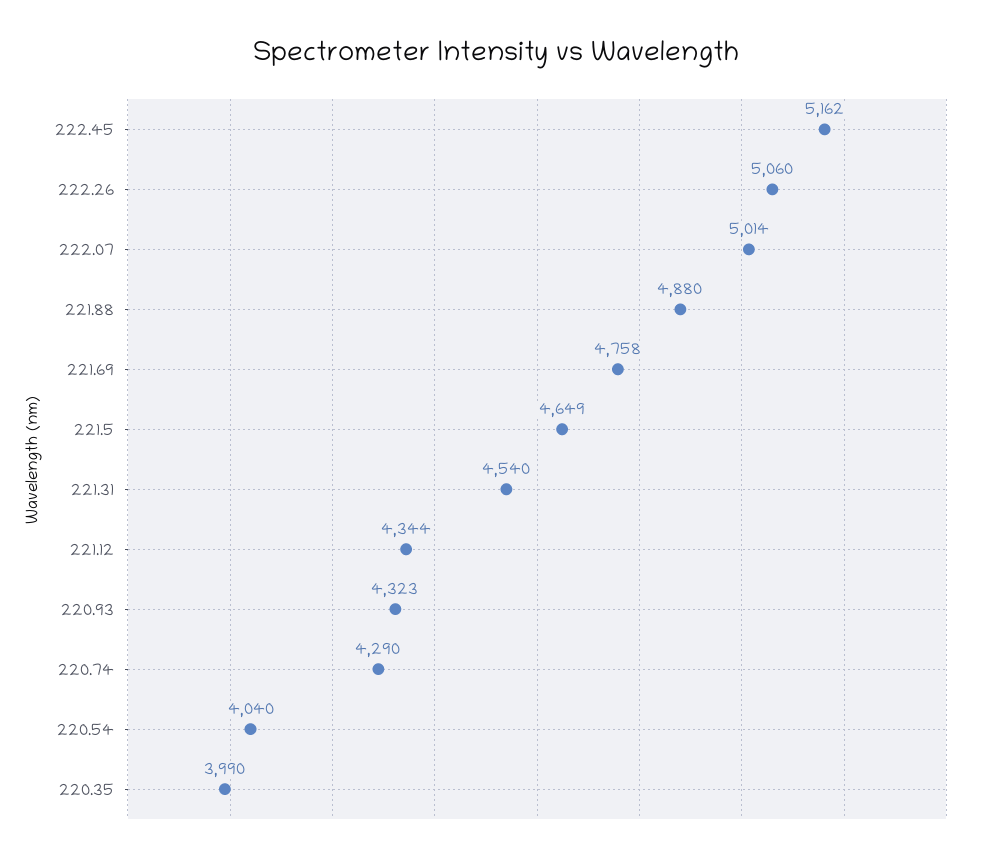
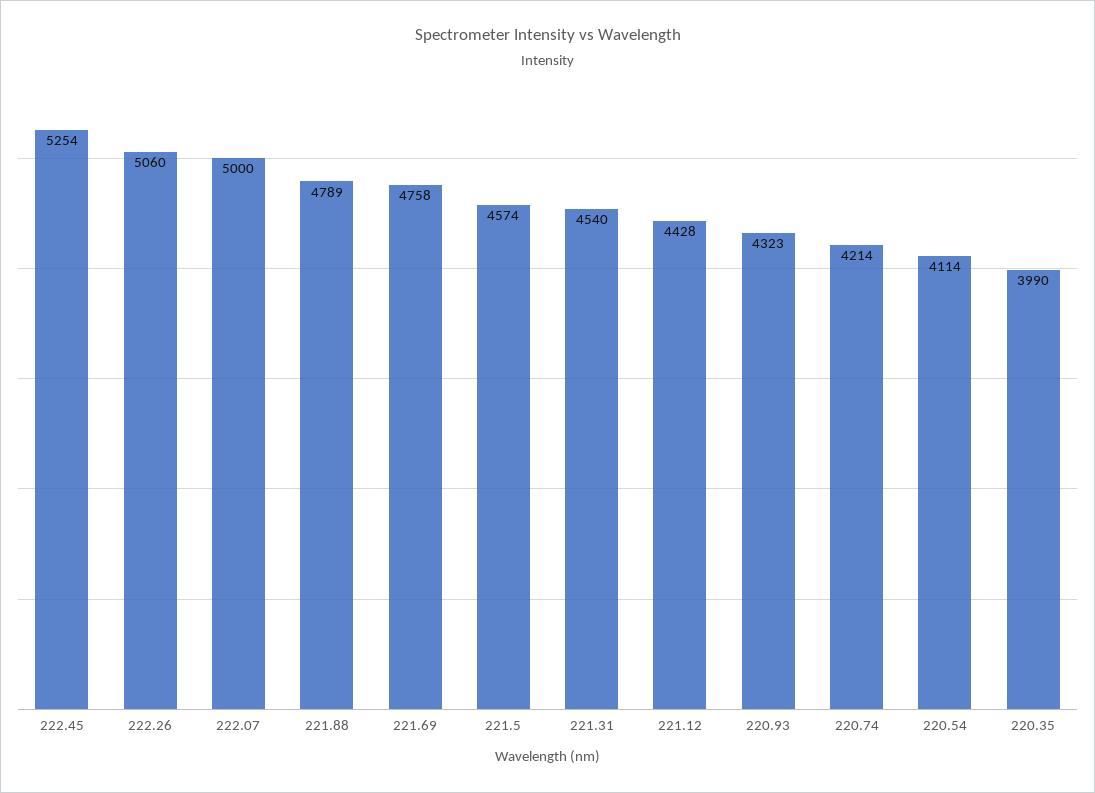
  {
-   "222.45": 5162,
+   "222.45": 5254,
    "222.26": 5060,
-   "222.07": 5014,
+   "222.07": 5000,
-   "221.88": 4880,
+   "221.88": 4789,
    "221.69": 4758,
-   "221.5": 4649,
+   "221.5": 4574,
    "221.31": 4540,
-   "221.12": 4344,
+   "221.12": 4428,
    "220.93": 4323,
-   "220.74": 4290,
+   "220.74": 4214,
-   "220.54": 4040,
+   "220.54": 4114,
    "220.35": 3990
  }

